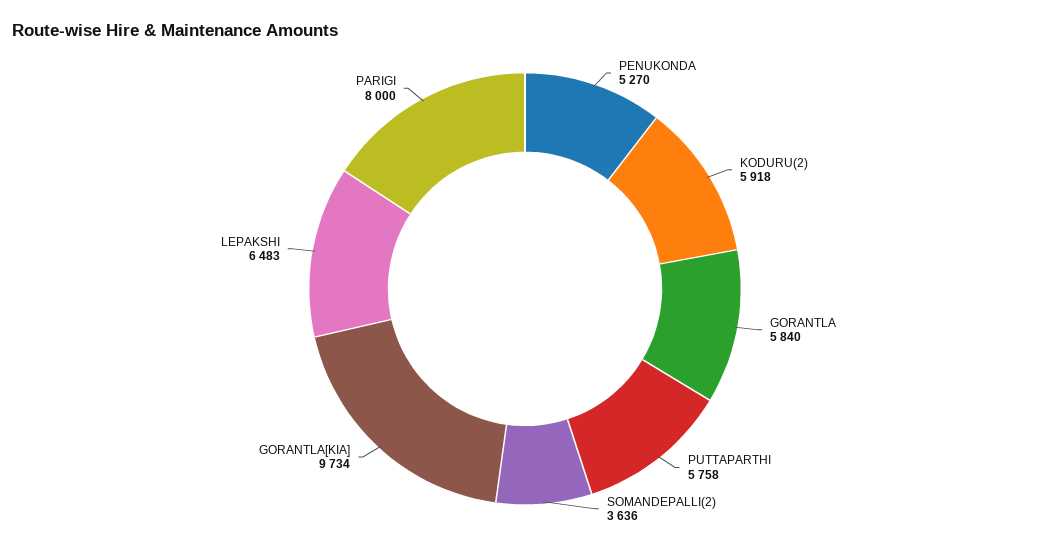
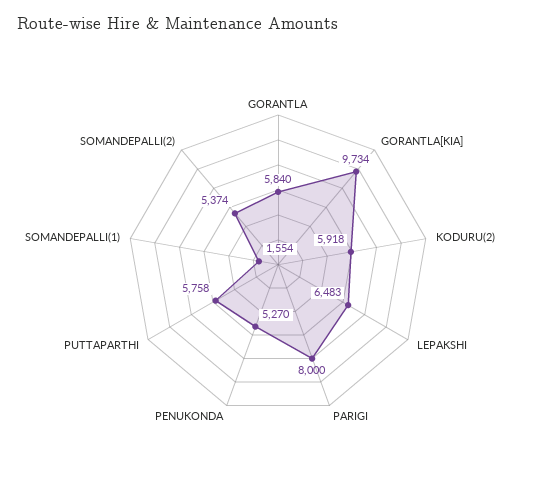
  {
    "PENUKONDA": 5270,
    "KODURU(2)": 5918,
    "GORANTLA": 5840,
    "PUTTAPARTHI": 5758,
-   "SOMANDEPALLI(2)": 3636,
+   "SOMANDEPALLI(2)": 5374,
    "GORANTLA[KIA]": 9734,
    "LEPAKSHI": 6483,
-   "PARIGI": 8000
+   "PARIGI": 8000,
+   "SOMANDEPALLI(1)": 1554
  }

